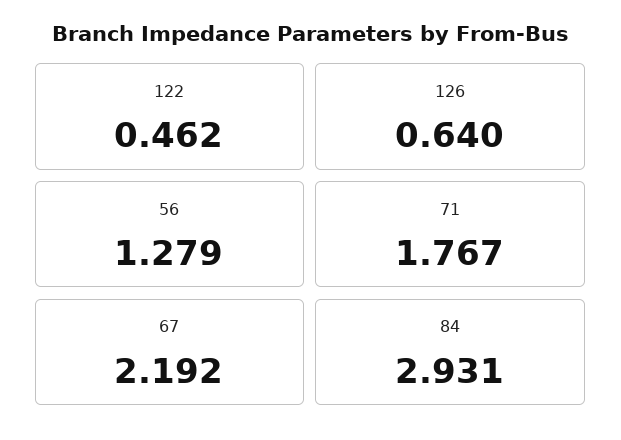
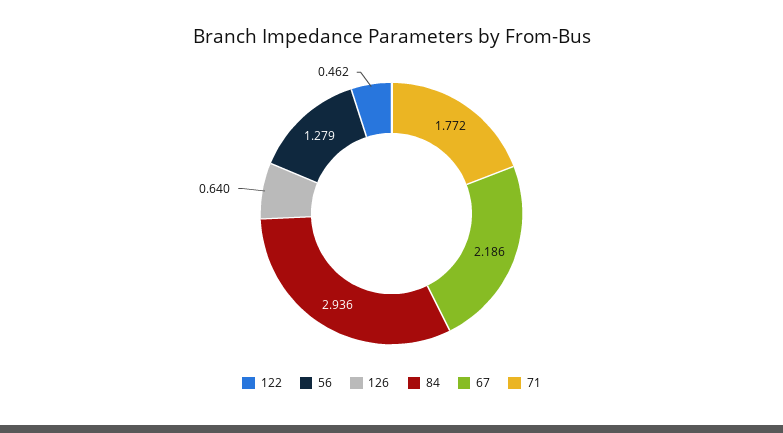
  {
    "122": 0.462,
    "126": 0.64,
    "56": 1.279,
-   "71": 1.767,
+   "71": 1.772,
-   "67": 2.192,
+   "67": 2.186,
-   "84": 2.931
+   "84": 2.936
  }

